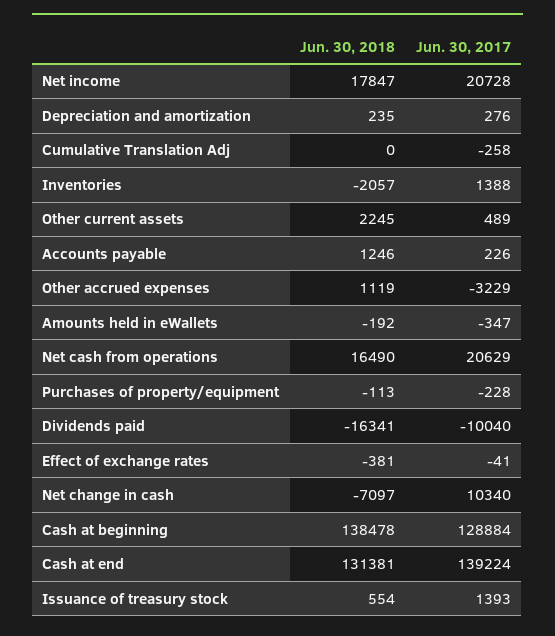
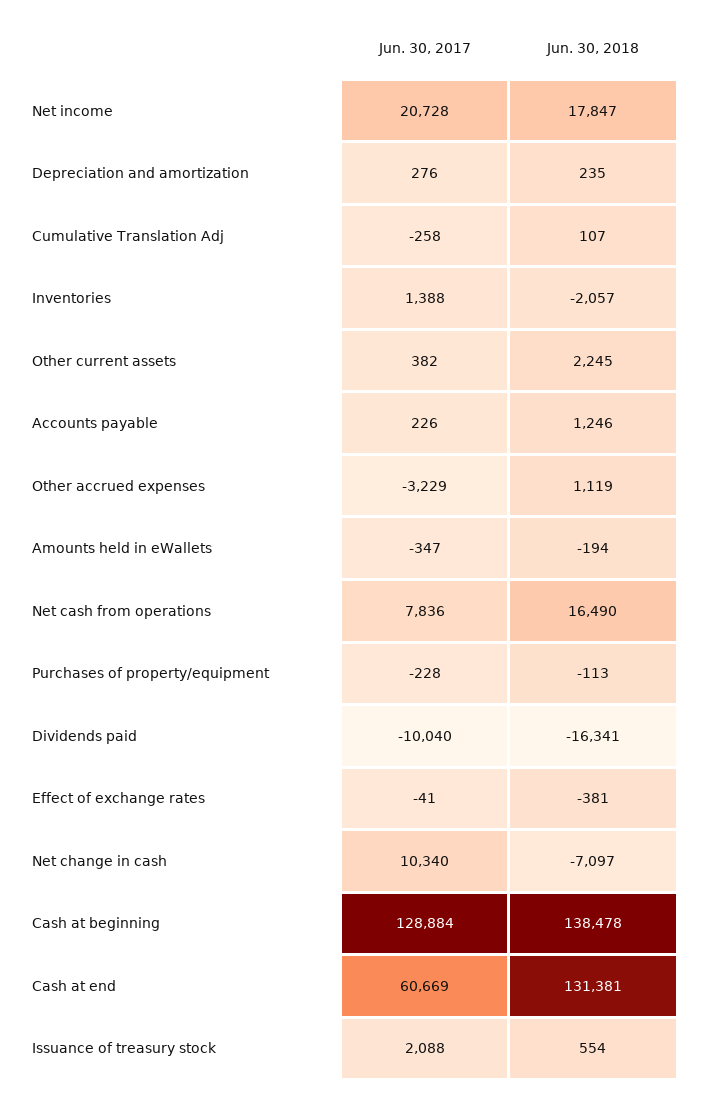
  {
    "Jun. 30, 2018": {
      "Net income": 17847,
      "Depreciation and amortization": 235,
-     "Cumulative Translation Adj": 0,
+     "Cumulative Translation Adj": 107,
      "Inventories": -2057,
      "Other current assets": 2245,
      "Accounts payable": 1246,
      "Other accrued expenses": 1119,
-     "Amounts held in eWallets": -192,
+     "Amounts held in eWallets": -194,
      "Net cash from operations": 16490,
      "Purchases of property/equipment": -113,
      "Dividends paid": -16341,
      "Effect of exchange rates": -381,
      "Net change in cash": -7097,
      "Cash at beginning": 138478,
      "Cash at end": 131381,
      "Issuance of treasury stock": 554
    },
    "Jun. 30, 2017": {
      "Net income": 20728,
      "Depreciation and amortization": 276,
      "Cumulative Translation Adj": -258,
      "Inventories": 1388,
-     "Other current assets": 489,
+     "Other current assets": 382,
      "Accounts payable": 226,
      "Other accrued expenses": -3229,
      "Amounts held in eWallets": -347,
-     "Net cash from operations": 20629,
+     "Net cash from operations": 7836,
      "Purchases of property/equipment": -228,
      "Dividends paid": -10040,
      "Effect of exchange rates": -41,
      "Net change in cash": 10340,
      "Cash at beginning": 128884,
-     "Cash at end": 139224,
+     "Cash at end": 60669,
-     "Issuance of treasury stock": 1393
+     "Issuance of treasury stock": 2088
    }
  }

